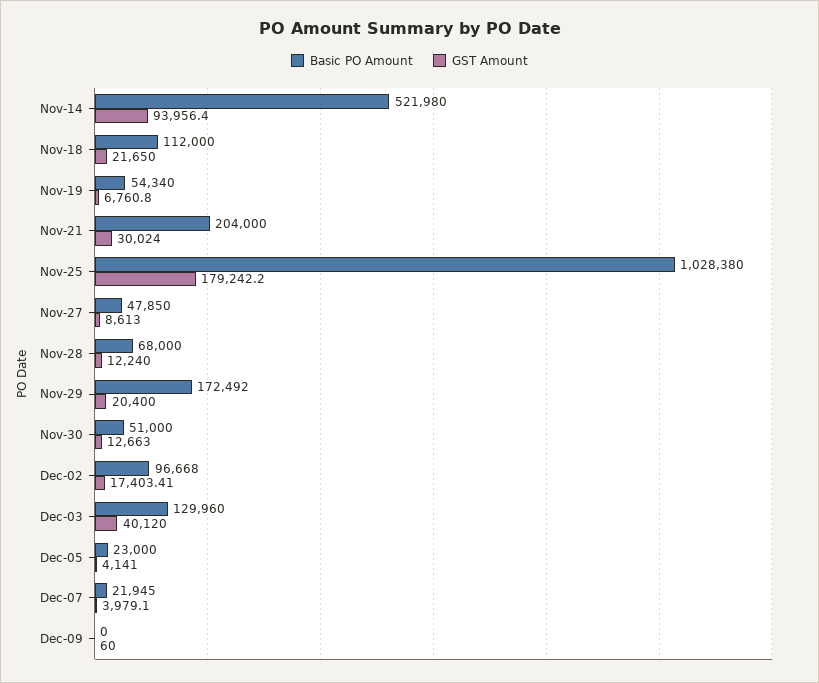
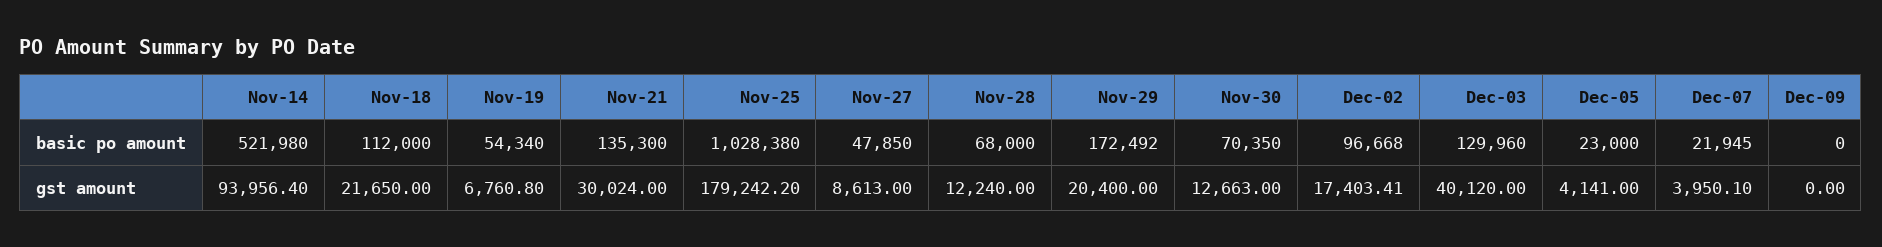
  {
    "Basic PO Amount": {
      "Nov-14": 521980,
      "Nov-18": 112000,
      "Nov-19": 54340,
-     "Nov-21": 204000,
+     "Nov-21": 135300,
      "Nov-25": 1028380,
      "Nov-27": 47850,
      "Nov-28": 68000,
      "Nov-29": 172492,
-     "Nov-30": 51000,
+     "Nov-30": 70350,
      "Dec-02": 96668,
      "Dec-03": 129960,
      "Dec-05": 23000,
      "Dec-07": 21945,
      "Dec-09": 0
    },
    "GST Amount": {
      "Nov-14": 93956.4,
      "Nov-18": 21650,
      "Nov-19": 6760.8,
      "Nov-21": 30024,
      "Nov-25": 179242.2,
      "Nov-27": 8613,
      "Nov-28": 12240,
      "Nov-29": 20400,
      "Nov-30": 12663,
      "Dec-02": 17403.41,
      "Dec-03": 40120,
      "Dec-05": 4141,
-     "Dec-07": 3979.1,
+     "Dec-07": 3950.1,
-     "Dec-09": 60
+     "Dec-09": 0
    }
  }

